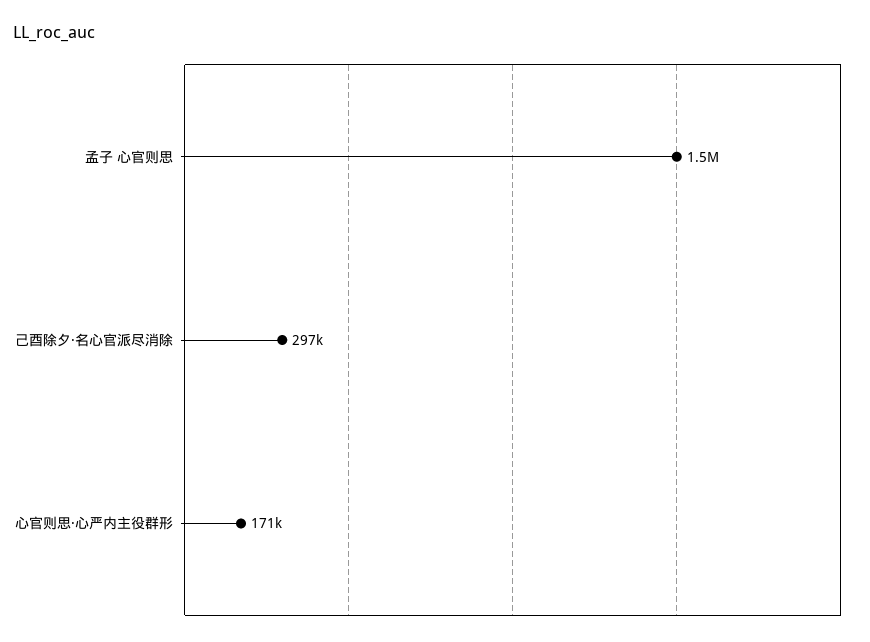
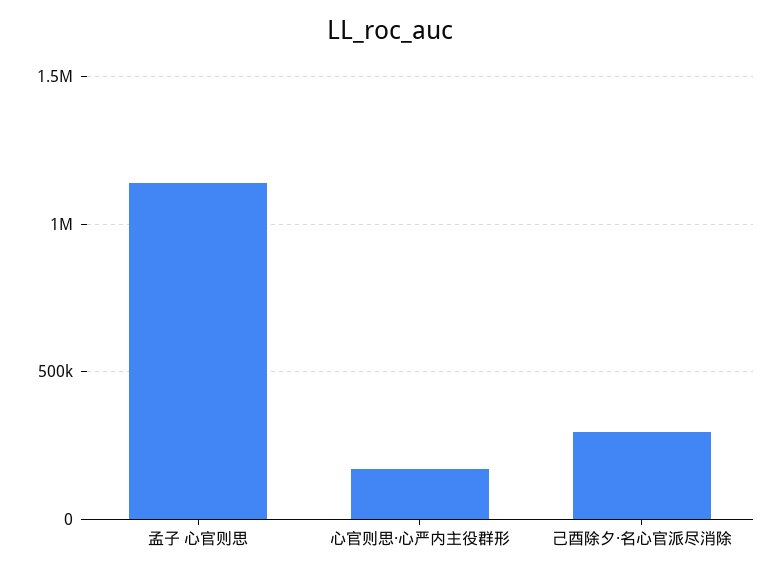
  {
-   "孟子 心官则思": 1500000,
+   "孟子 心官则思": 1150000,
    "己酉除夕·名心官派尽消除": 297000,
    "心官则思·心严内主役群形": 171000
  }

